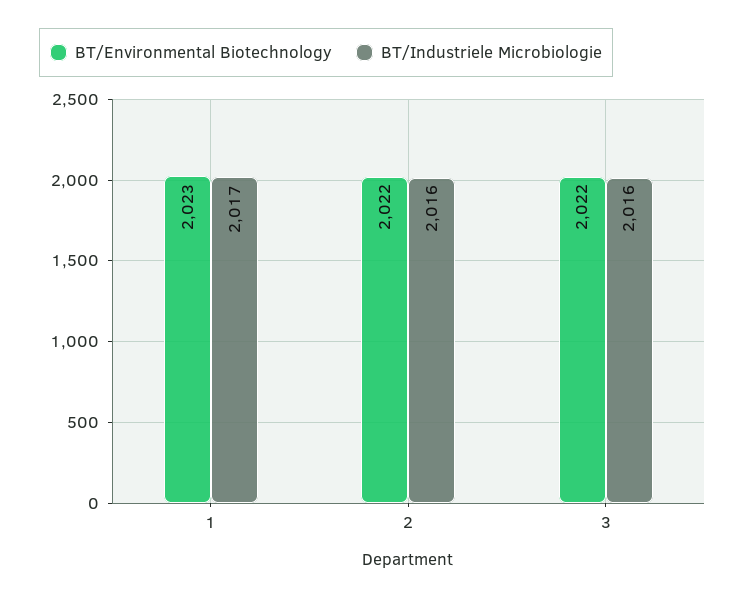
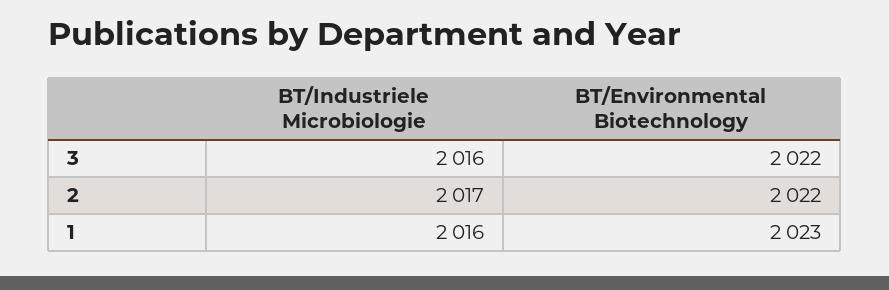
  {
    "BT/Environmental Biotechnology": {
      "1": 2023,
      "2": 2022,
      "3": 2022
    },
    "BT/Industriele Microbiologie": {
-     "1": 2017,
+     "1": 2016,
-     "2": 2016,
+     "2": 2017,
      "3": 2016
    }
  }

